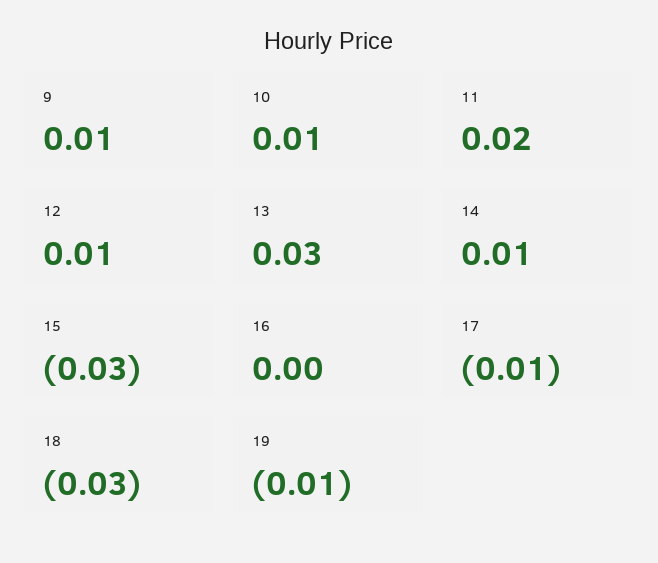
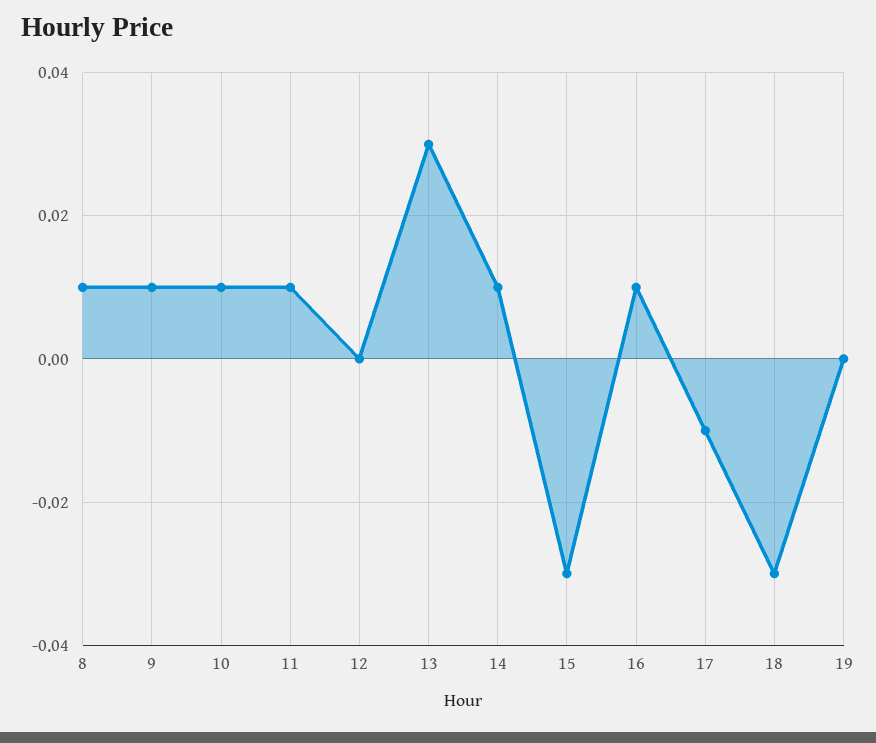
  {
    "9": 0.01,
    "10": 0.01,
-   "11": 0.02,
+   "11": 0.01,
-   "12": 0.01,
+   "12": 0,
    "13": 0.03,
    "14": 0.01,
    "15": -0.03,
-   "16": 0,
+   "16": 0.01,
    "17": -0.01,
    "18": -0.03,
-   "19": -0.01
+   "19": 0,
+   "8": 0.01
  }

